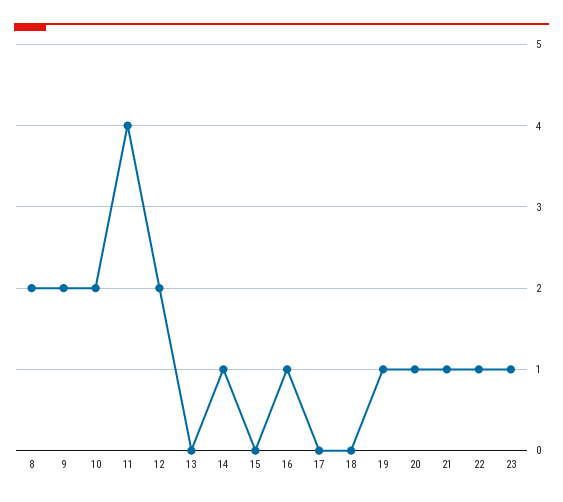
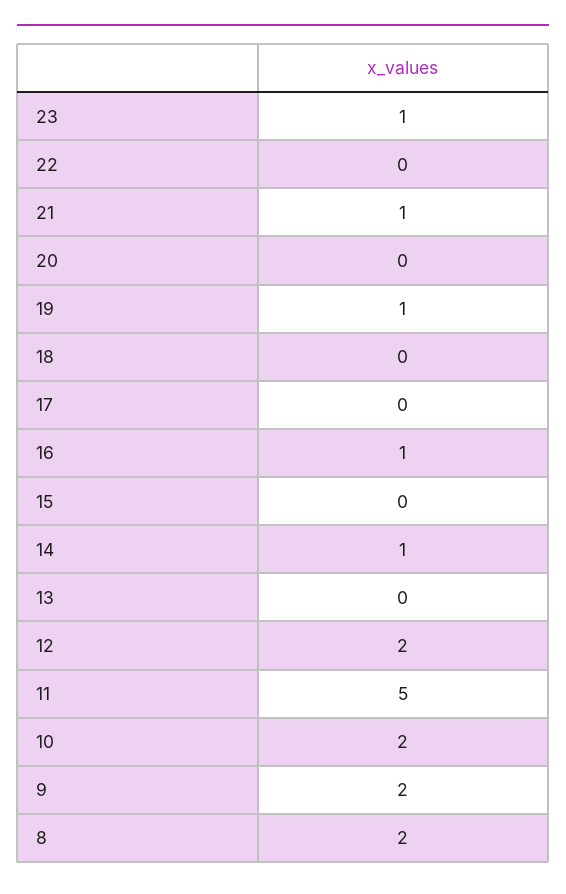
  {
    "8": 2,
    "9": 2,
    "10": 2,
-   "11": 4,
+   "11": 5,
    "12": 2,
    "13": 0,
    "14": 1,
    "15": 0,
    "16": 1,
    "17": 0,
    "18": 0,
    "19": 1,
-   "20": 1,
+   "20": 0,
    "21": 1,
-   "22": 1,
+   "22": 0,
    "23": 1
  }

